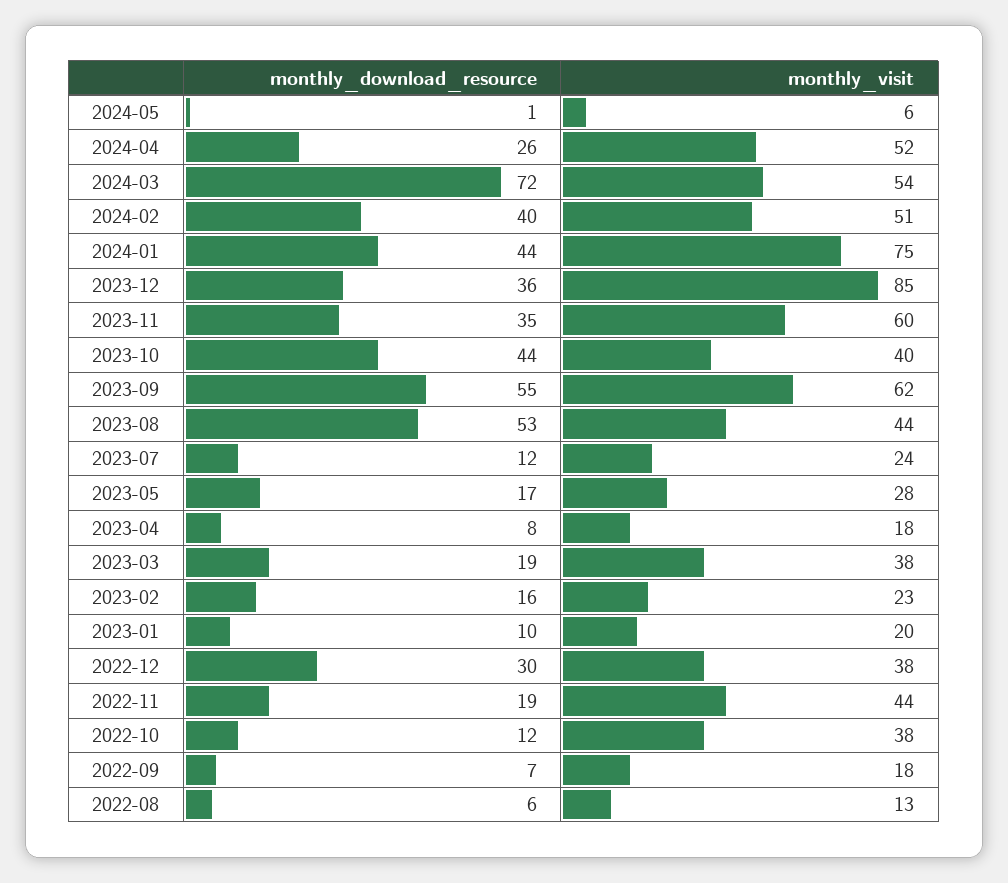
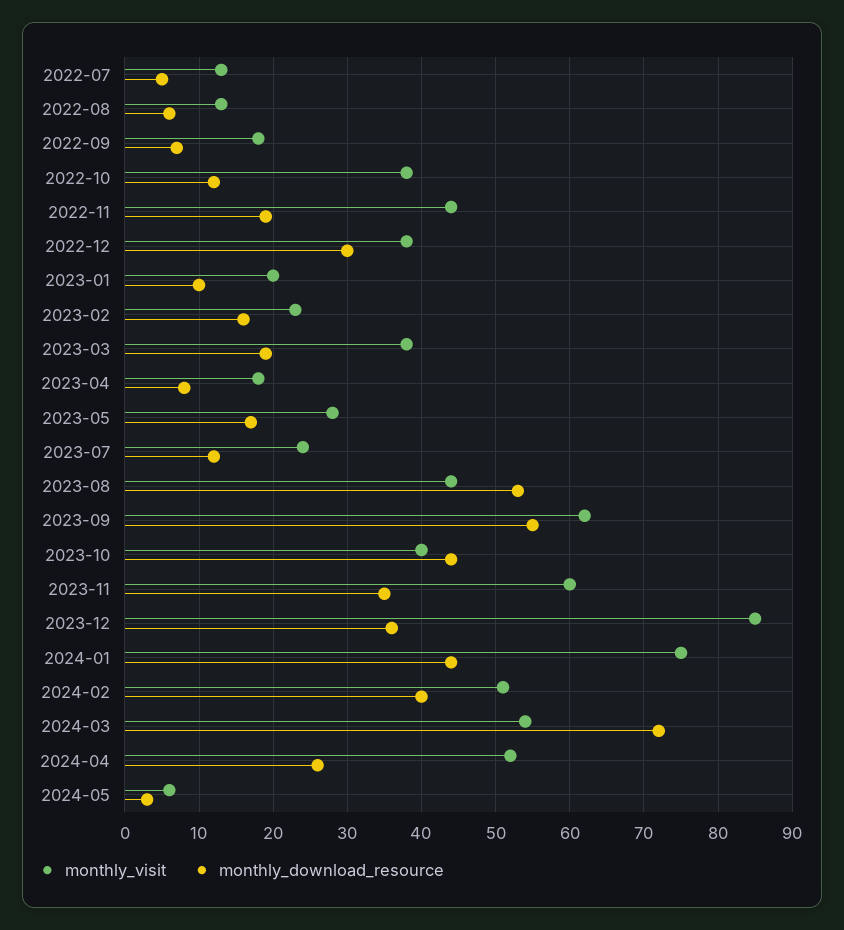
  {
    "monthly_download_resource": {
-     "2024-05": 1,
+     "2024-05": 3,
      "2024-04": 26,
      "2024-03": 72,
      "2024-02": 40,
      "2024-01": 44,
      "2023-12": 36,
      "2023-11": 35,
      "2023-10": 44,
      "2023-09": 55,
      "2023-08": 53,
      "2023-07": 12,
      "2023-05": 17,
      "2023-04": 8,
      "2023-03": 19,
      "2023-02": 16,
      "2023-01": 10,
      "2022-12": 30,
      "2022-11": 19,
      "2022-10": 12,
      "2022-09": 7,
-     "2022-08": 6
+     "2022-08": 6,
+     "2022-07": 5
    },
    "monthly_visit": {
      "2024-05": 6,
      "2024-04": 52,
      "2024-03": 54,
      "2024-02": 51,
      "2024-01": 75,
      "2023-12": 85,
      "2023-11": 60,
      "2023-10": 40,
      "2023-09": 62,
      "2023-08": 44,
      "2023-07": 24,
      "2023-05": 28,
      "2023-04": 18,
      "2023-03": 38,
      "2023-02": 23,
      "2023-01": 20,
      "2022-12": 38,
      "2022-11": 44,
      "2022-10": 38,
      "2022-09": 18,
-     "2022-08": 13
+     "2022-08": 13,
+     "2022-07": 13
    }
  }

